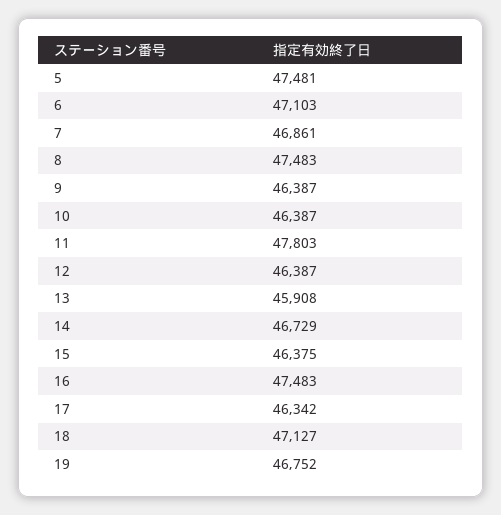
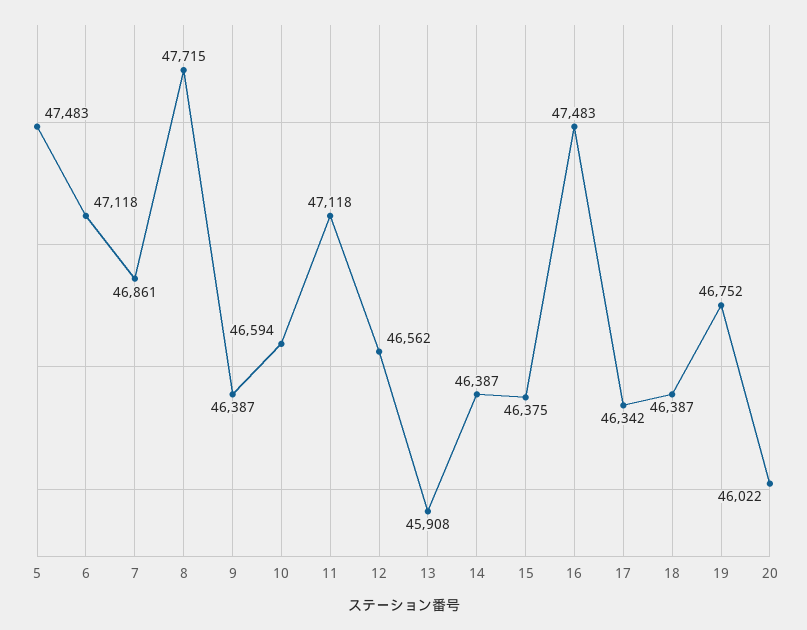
  {
-   "5": 47481,
+   "5": 47483,
-   "6": 47103,
+   "6": 47118,
    "7": 46861,
-   "8": 47483,
+   "8": 47715,
    "9": 46387,
-   "10": 46387,
+   "10": 46594,
-   "11": 47803,
+   "11": 47118,
-   "12": 46387,
+   "12": 46562,
    "13": 45908,
-   "14": 46729,
+   "14": 46387,
    "15": 46375,
    "16": 47483,
    "17": 46342,
-   "18": 47127,
+   "18": 46387,
-   "19": 46752
+   "19": 46752,
+   "20": 46022
  }

